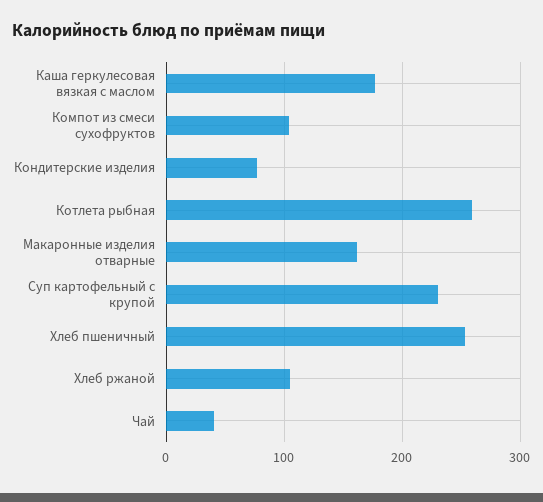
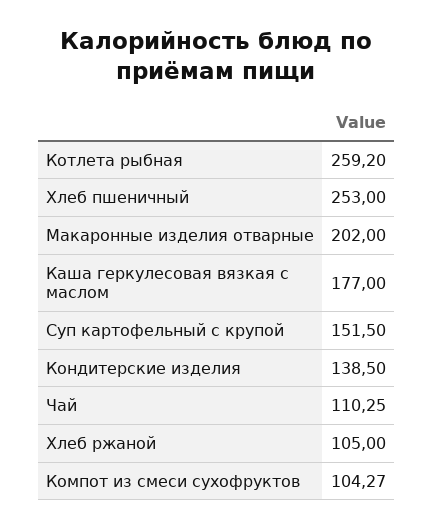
  {
    "Каша геркулесовая вязкая с маслом": 177,
    "Компот из смеси сухофруктов": 104.27,
-   "Кондитерские изделия": 80,
+   "Кондитерские изделия": 138.5,
    "Котлета рыбная": 259.2,
-   "Макаронные изделия отварные": 160,
+   "Макаронные изделия отварные": 202,
-   "Суп картофельный с крупой": 230,
+   "Суп картофельный с крупой": 151.5,
    "Хлеб пшеничный": 253,
    "Хлеб ржаной": 105,
-   "Чай": 40
+   "Чай": 110.25
  }

